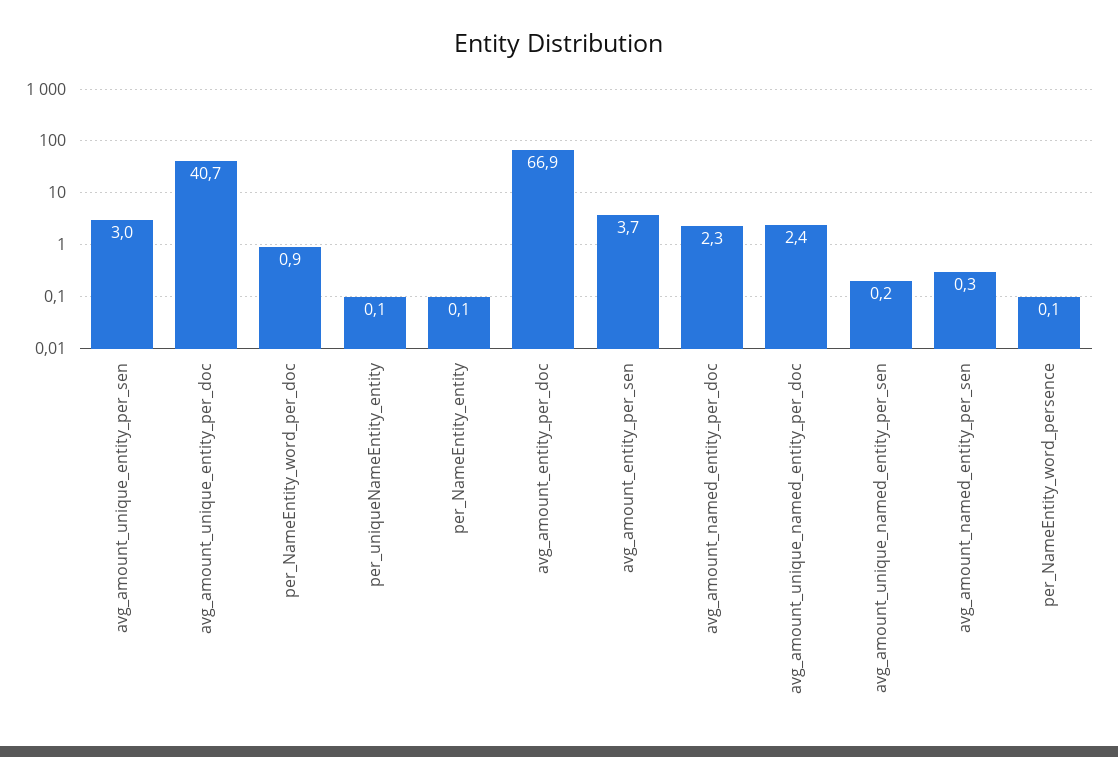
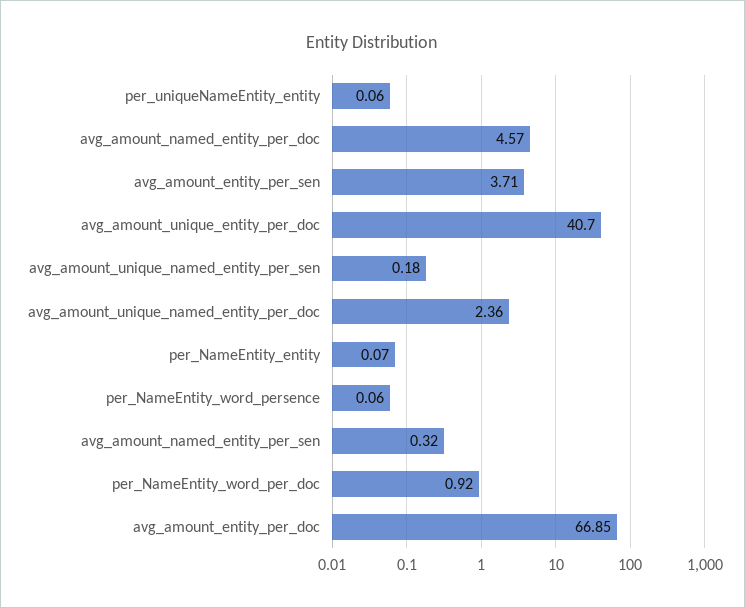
  {
-   "avg_amount_unique_entity_per_sen": 3,
    "avg_amount_unique_entity_per_doc": 40.7,
    "per_NameEntity_word_per_doc": 0.92,
    "per_uniqueNameEntity_entity": 0.06,
    "per_NameEntity_entity": 0.07,
    "avg_amount_entity_per_doc": 66.85,
    "avg_amount_entity_per_sen": 3.71,
-   "avg_amount_named_entity_per_doc": 2.3,
+   "avg_amount_named_entity_per_doc": 4.57,
    "avg_amount_unique_named_entity_per_doc": 2.36,
    "avg_amount_unique_named_entity_per_sen": 0.18,
    "avg_amount_named_entity_per_sen": 0.32,
    "per_NameEntity_word_persence": 0.06
  }

